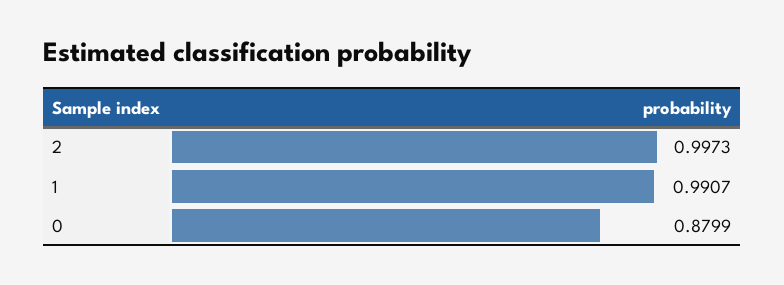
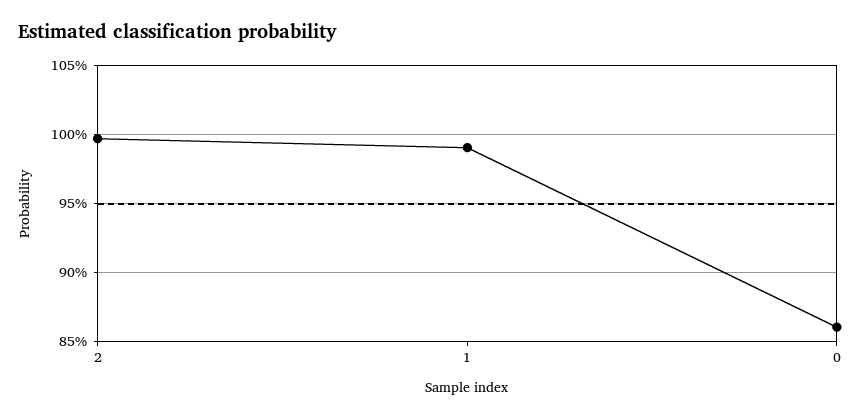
  {
    "2": 0.9973,
    "1": 0.9907,
-   "0": 0.8799
+   "0": 0.86
  }

